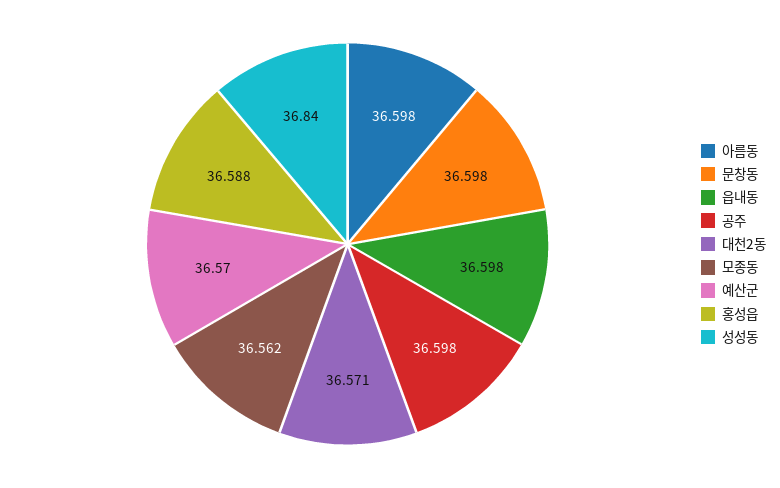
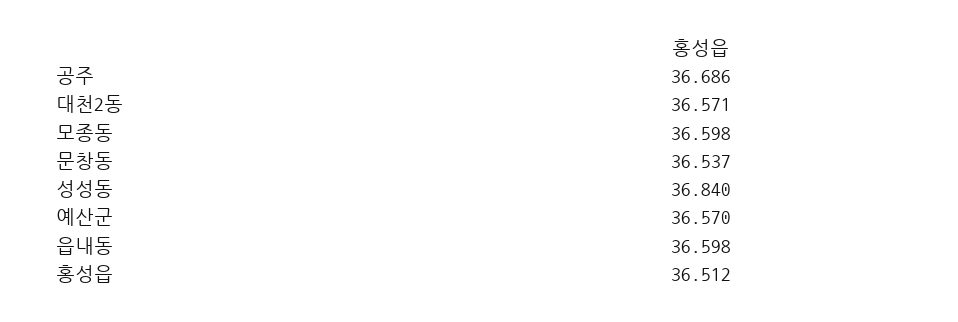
  {
-   "아름동": 36.598,
-   "문창동": 36.598,
+   "문창동": 36.537,
    "읍내동": 36.598,
-   "공주": 36.598,
+   "공주": 36.686,
    "대천2동": 36.571,
-   "모종동": 36.562,
+   "모종동": 36.598,
    "예산군": 36.57,
-   "홍성읍": 36.588,
+   "홍성읍": 36.512,
    "성성동": 36.84
  }

